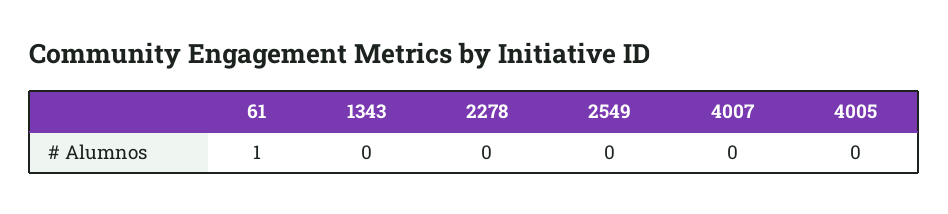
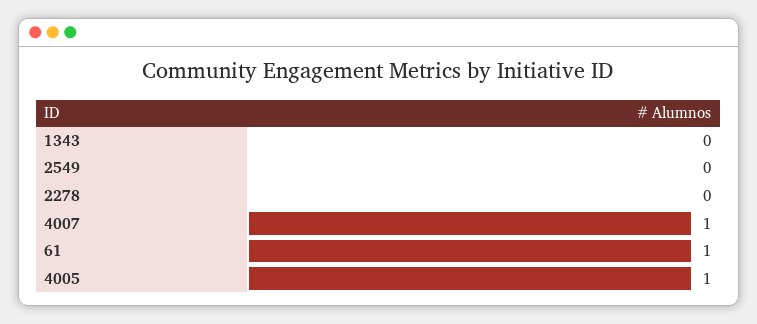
  {
    "61": 1,
    "1343": 0,
    "2278": 0,
    "2549": 0,
-   "4007": 0,
+   "4007": 1,
-   "4005": 0
+   "4005": 1
  }

